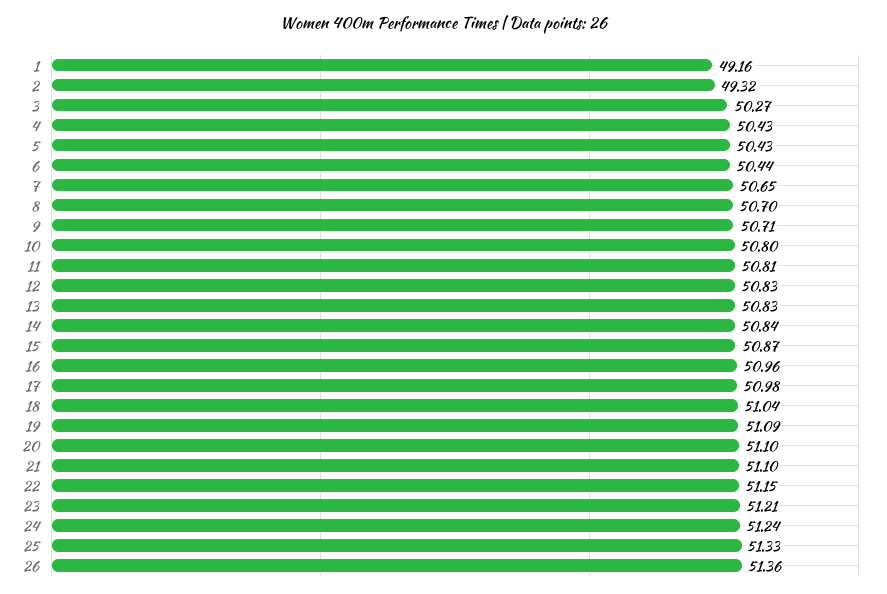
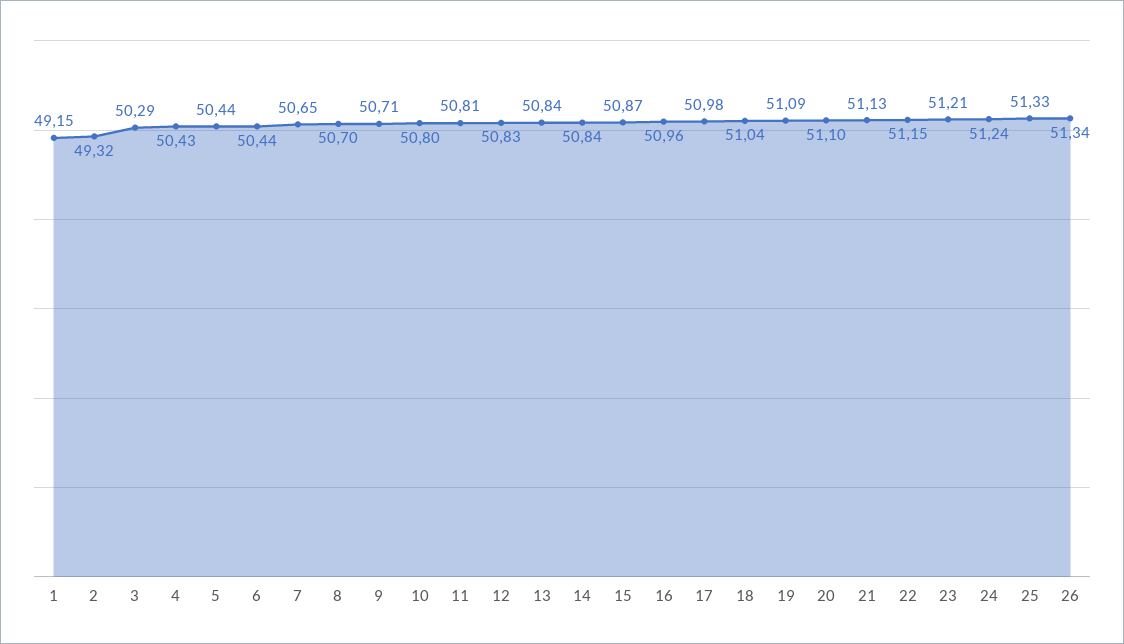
  {
-   "1": 49.16,
+   "1": 49.15,
    "2": 49.32,
-   "3": 50.27,
+   "3": 50.29,
    "4": 50.43,
-   "5": 50.43,
+   "5": 50.44,
    "6": 50.44,
    "7": 50.65,
    "8": 50.7,
    "9": 50.71,
    "10": 50.8,
    "11": 50.81,
    "12": 50.83,
-   "13": 50.83,
+   "13": 50.84,
    "14": 50.84,
    "15": 50.87,
    "16": 50.96,
    "17": 50.98,
    "18": 51.04,
    "19": 51.09,
    "20": 51.1,
-   "21": 51.1,
+   "21": 51.13,
    "22": 51.15,
    "23": 51.21,
    "24": 51.24,
    "25": 51.33,
-   "26": 51.36
+   "26": 51.34
  }

